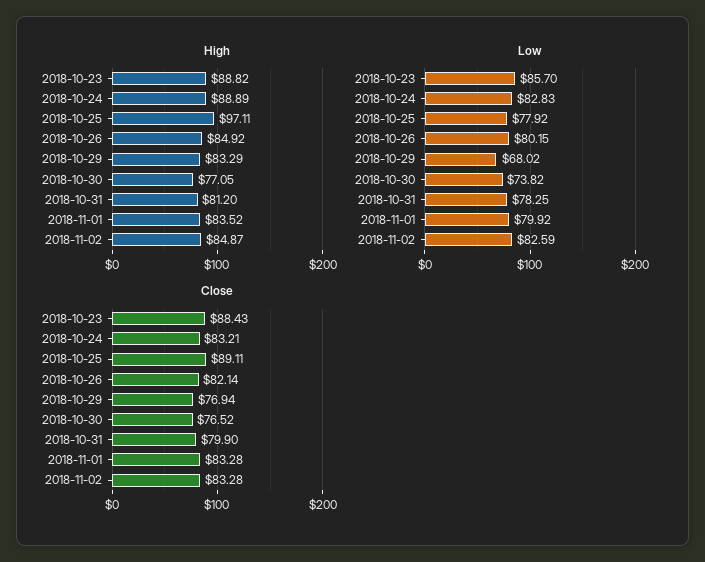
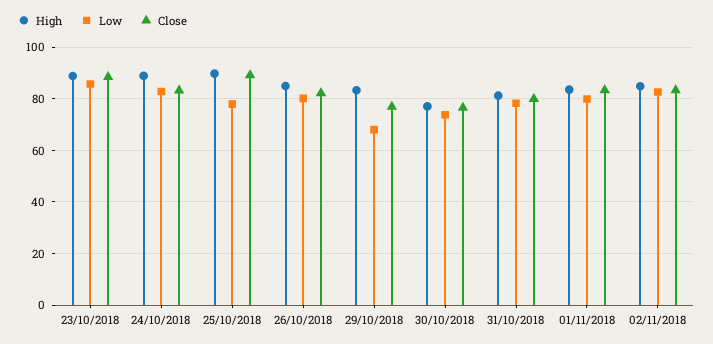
  {
    "High": {
      "2018-10-23": 88.82,
      "2018-10-24": 88.89,
-     "2018-10-25": 97.11,
+     "2018-10-25": 90,
      "2018-10-26": 84.92,
      "2018-10-29": 83.29,
      "2018-10-30": 77.05,
      "2018-10-31": 81.2,
      "2018-11-01": 83.52,
      "2018-11-02": 84.87
    },
    "Low": {
      "2018-10-23": 85.7,
      "2018-10-24": 82.83,
      "2018-10-25": 77.92,
      "2018-10-26": 80.15,
      "2018-10-29": 68.02,
      "2018-10-30": 73.82,
      "2018-10-31": 78.25,
      "2018-11-01": 79.92,
      "2018-11-02": 82.59
    },
    "Close": {
      "2018-10-23": 88.43,
      "2018-10-24": 83.21,
      "2018-10-25": 89.11,
      "2018-10-26": 82.14,
      "2018-10-29": 76.94,
      "2018-10-30": 76.52,
      "2018-10-31": 79.9,
      "2018-11-01": 83.28,
      "2018-11-02": 83.28
    }
  }

